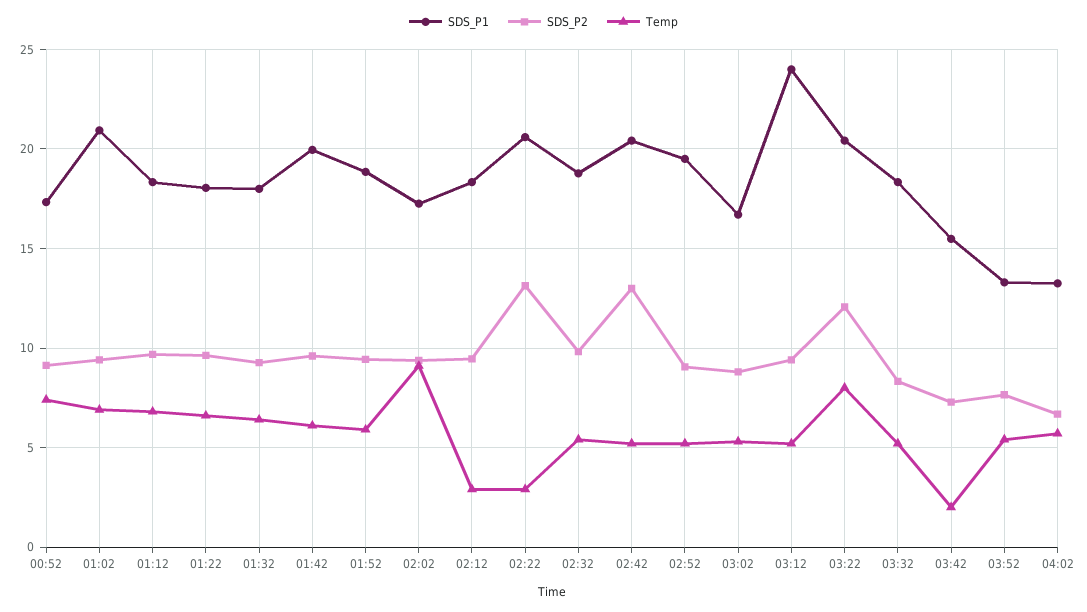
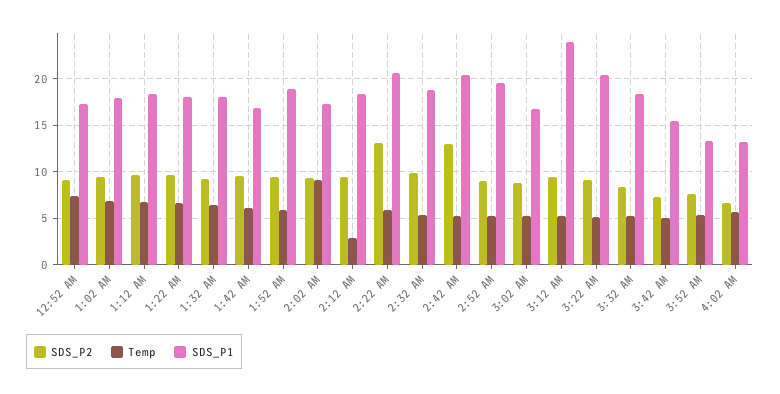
  {
    "SDS_P1": {
      "00:52": 17.5,
-     "01:02": 21,
+     "01:02": 18,
      "01:12": 18.5,
      "01:22": 18,
      "01:32": 18,
-     "01:42": 20,
+     "01:42": 17,
      "01:52": 19,
      "02:02": 17.5,
      "02:12": 18.5,
      "02:22": 20.5,
      "02:32": 19,
      "02:42": 20.5,
      "02:52": 19.5,
      "03:02": 16.5,
      "03:12": 24,
      "03:22": 20.5,
      "03:32": 18.5,
      "03:42": 15.5,
      "03:52": 13.5,
      "04:02": 13.5
    },
    "SDS_P2": {
      "00:52": 9,
      "01:02": 9.5,
      "01:12": 9.5,
      "01:22": 9.5,
      "01:32": 9.5,
      "01:42": 9.5,
      "01:52": 9.5,
      "02:02": 9.5,
      "02:12": 9.5,
      "02:22": 13,
      "02:32": 10,
      "02:42": 13,
      "02:52": 9,
      "03:02": 9,
      "03:12": 9.5,
-     "03:22": 12,
+     "03:22": 9,
      "03:32": 8.5,
      "03:42": 7.5,
      "03:52": 7.5,
      "04:02": 6.5
    },
    "Temp": {
      "00:52": 7.5,
      "01:02": 7,
      "01:12": 7,
      "01:22": 6.5,
      "01:32": 6.5,
      "01:42": 6,
      "01:52": 6,
      "02:02": 9,
      "02:12": 3,
-     "02:22": 3,
+     "02:22": 6,
      "02:32": 5.5,
      "02:42": 5,
      "02:52": 5,
      "03:02": 5.5,
      "03:12": 5,
-     "03:22": 8,
+     "03:22": 5,
      "03:32": 5,
-     "03:42": 2,
+     "03:42": 5,
      "03:52": 5.5,
      "04:02": 5.5
    }
  }

